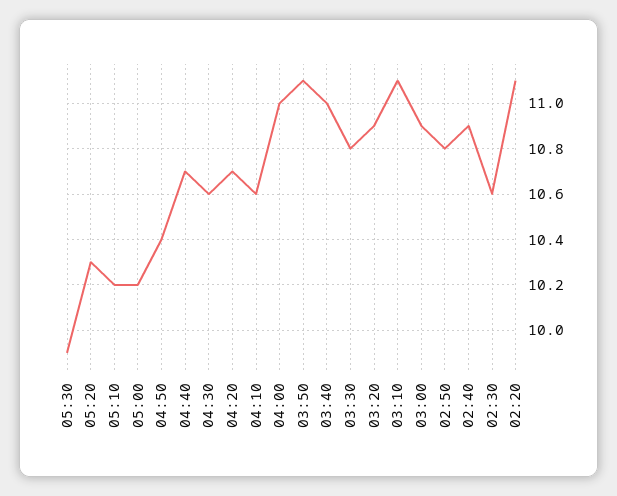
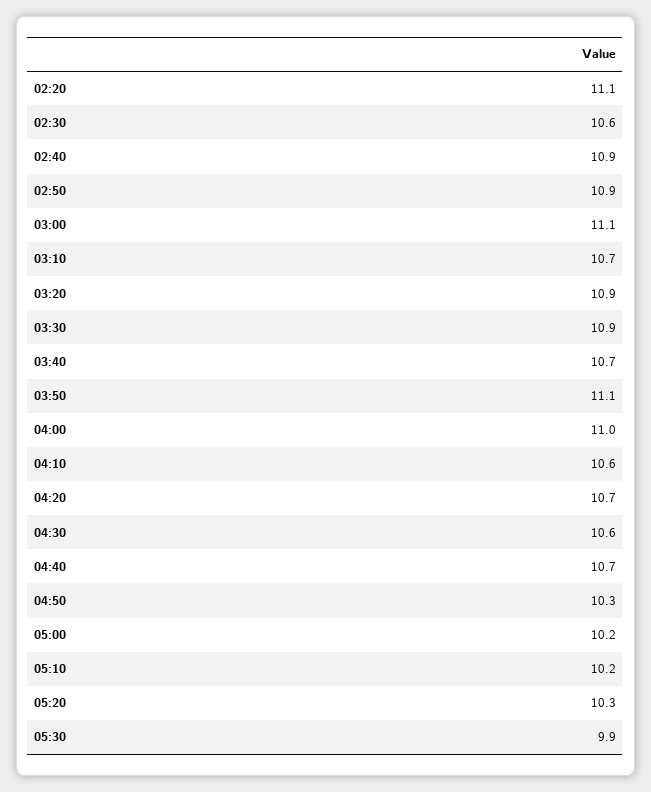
  {
    "05:30": 9.9,
    "05:20": 10.3,
    "05:10": 10.2,
    "05:00": 10.2,
-   "04:50": 10.4,
+   "04:50": 10.3,
    "04:40": 10.7,
    "04:30": 10.6,
    "04:20": 10.7,
    "04:10": 10.6,
    "04:00": 11,
    "03:50": 11.1,
-   "03:40": 11,
+   "03:40": 10.7,
-   "03:30": 10.8,
+   "03:30": 10.9,
    "03:20": 10.9,
-   "03:10": 11.1,
+   "03:10": 10.7,
-   "03:00": 10.9,
+   "03:00": 11.1,
-   "02:50": 10.8,
+   "02:50": 10.9,
    "02:40": 10.9,
    "02:30": 10.6,
    "02:20": 11.1
  }

